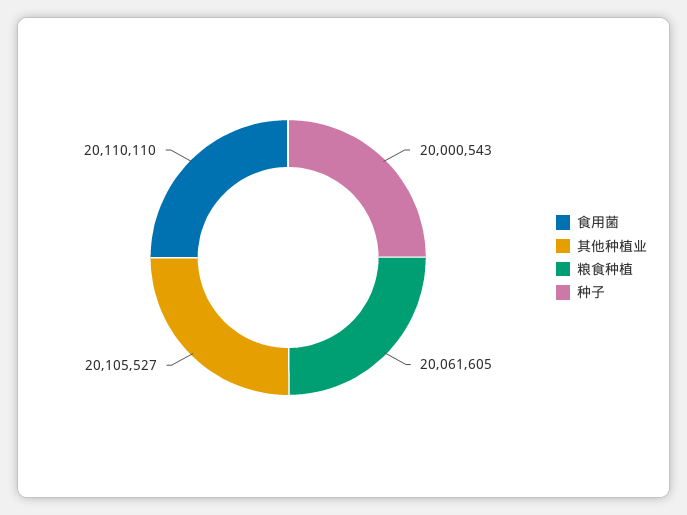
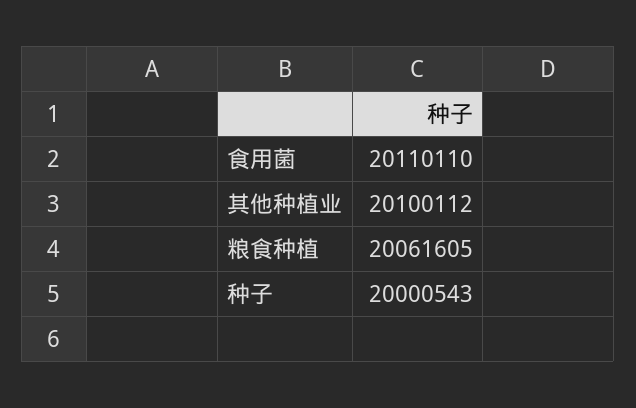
  {
    "食用菌": 20110110,
-   "其他种植业": 20105527,
+   "其他种植业": 20100112,
    "粮食种植": 20061605,
    "种子": 20000543
  }

